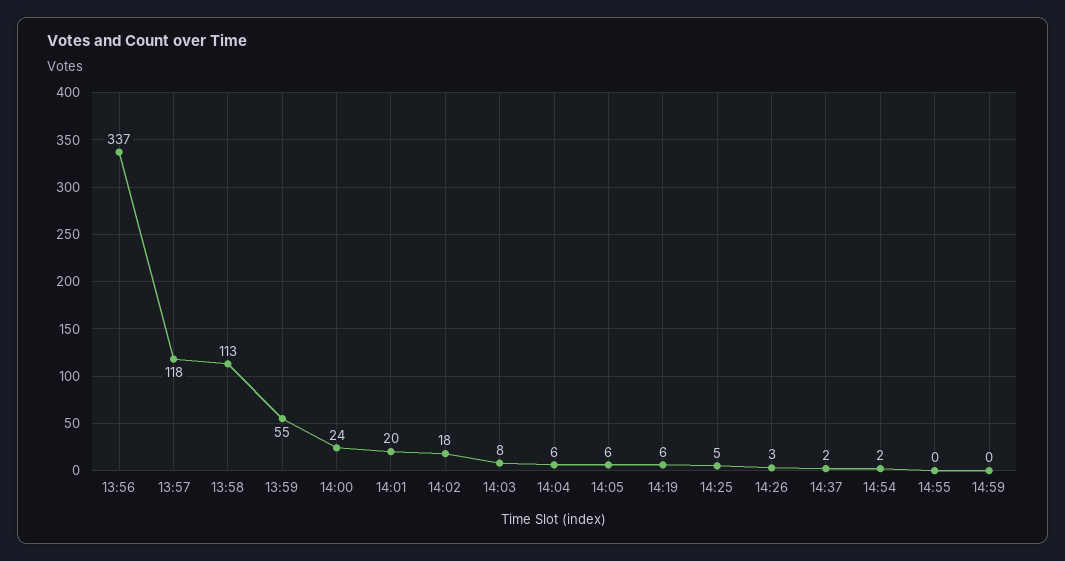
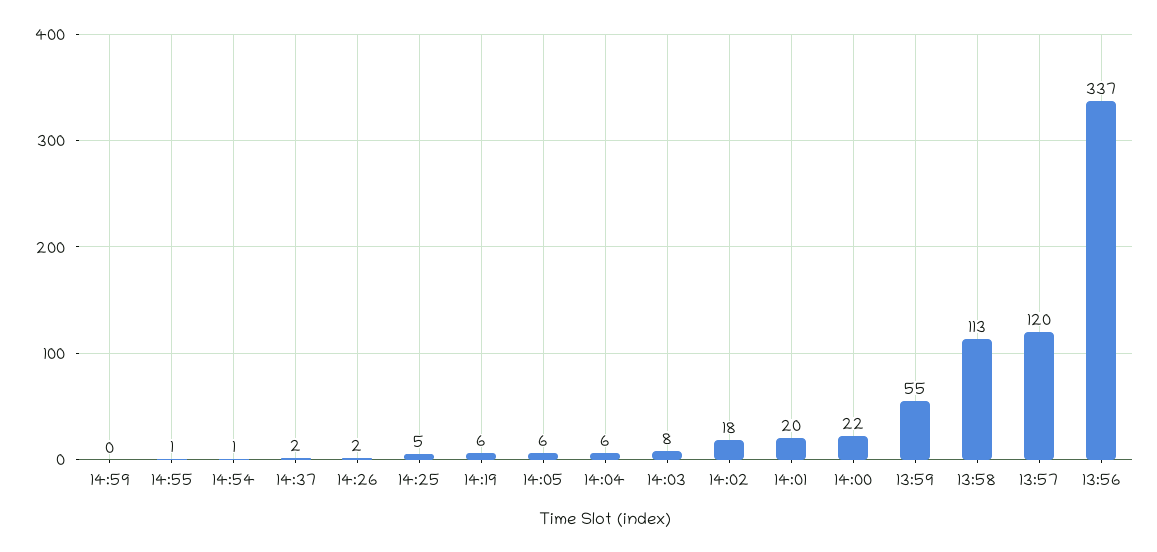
  {
    "13:56": 337,
-   "13:57": 118,
+   "13:57": 120,
    "13:58": 113,
    "13:59": 55,
-   "14:00": 24,
+   "14:00": 22,
    "14:01": 20,
    "14:02": 18,
    "14:03": 8,
    "14:04": 6,
    "14:05": 6,
    "14:19": 6,
    "14:25": 5,
-   "14:26": 3,
+   "14:26": 2,
    "14:37": 2,
-   "14:54": 2,
+   "14:54": 1,
-   "14:55": 0,
+   "14:55": 1,
    "14:59": 0
  }

